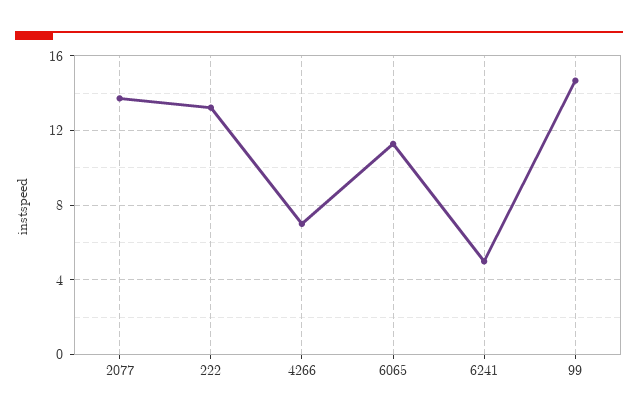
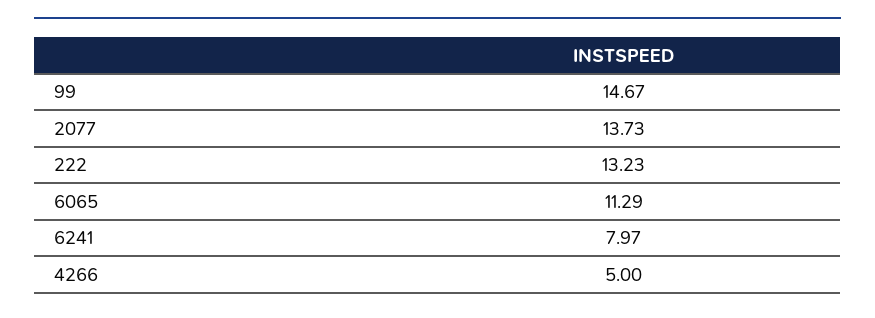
  {
    "2077": 13.73,
    "222": 13.23,
-   "4266": 7,
+   "4266": 5,
    "6065": 11.29,
-   "6241": 5,
+   "6241": 7.97,
    "99": 14.67
  }

